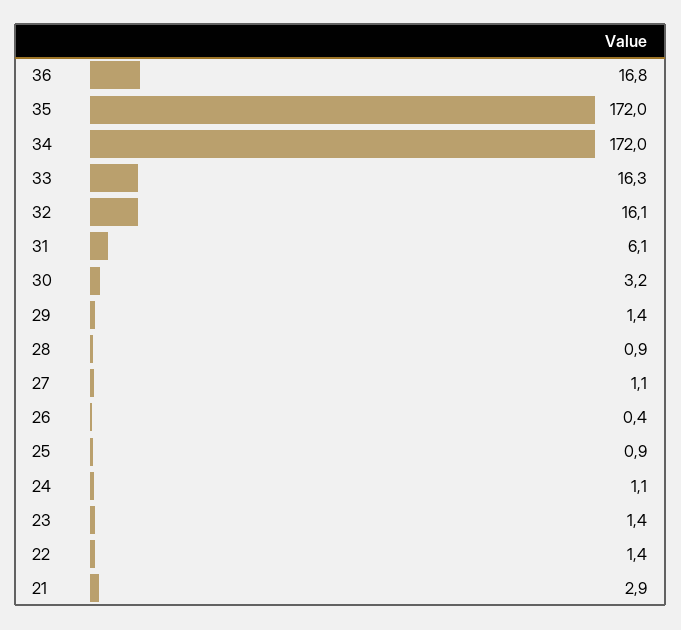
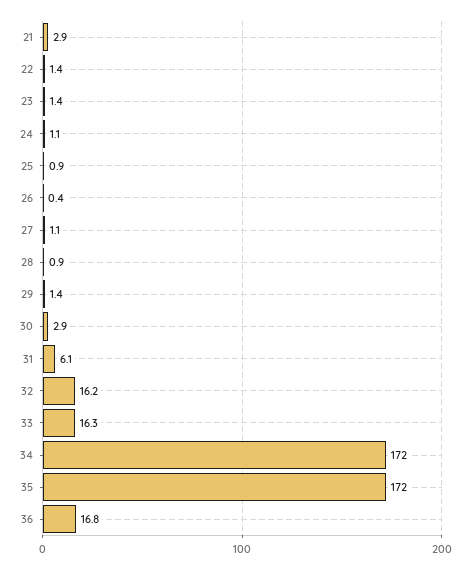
  {
    "36": 16.8,
    "35": 172,
    "34": 172,
    "33": 16.3,
-   "32": 16.1,
+   "32": 16.2,
    "31": 6.1,
-   "30": 3.2,
+   "30": 2.9,
    "29": 1.4,
    "28": 0.9,
    "27": 1.1,
    "26": 0.4,
    "25": 0.9,
    "24": 1.1,
    "23": 1.4,
    "22": 1.4,
    "21": 2.9
  }

